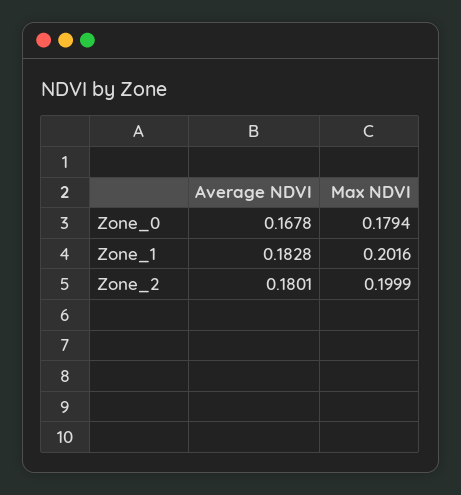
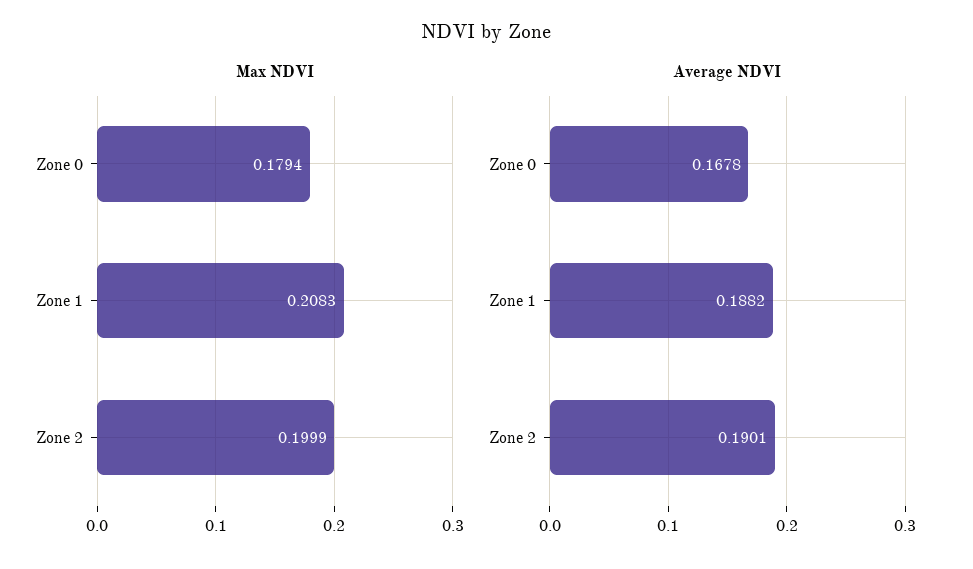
  {
    "Average NDVI": {
      "Zone_0": 0.1678,
-     "Zone_1": 0.1828,
+     "Zone_1": 0.1882,
-     "Zone_2": 0.1801
+     "Zone_2": 0.1901
    },
    "Max NDVI": {
      "Zone_0": 0.1794,
-     "Zone_1": 0.2016,
+     "Zone_1": 0.2083,
      "Zone_2": 0.1999
    }
  }

